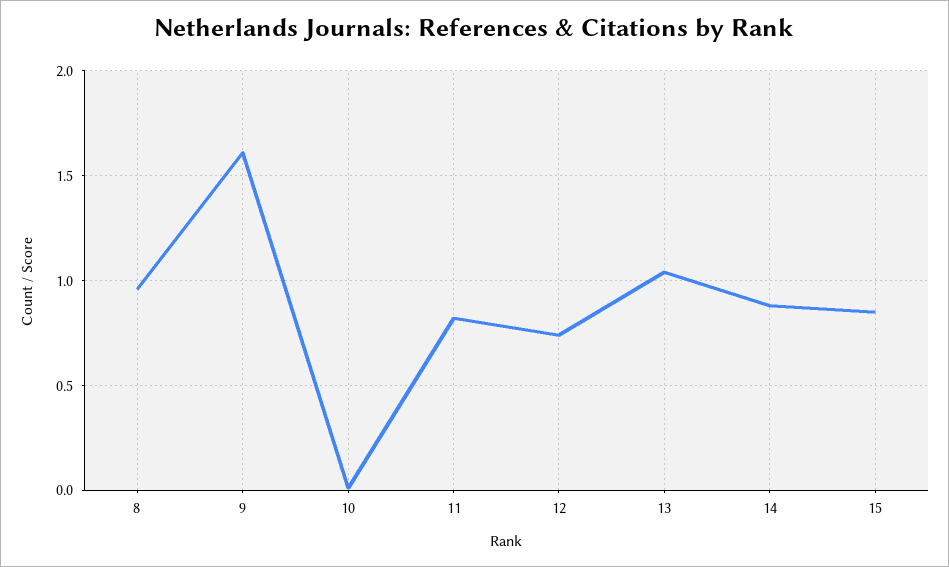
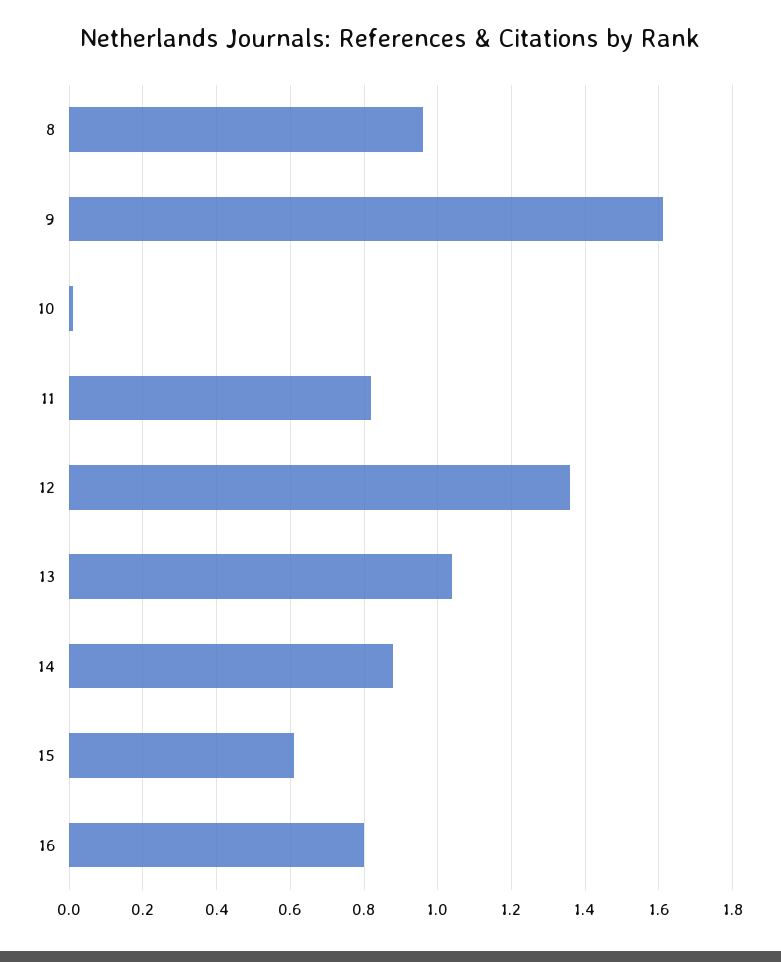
  {
    "8": 0.95,
    "9": 1.6,
    "10": 0,
    "11": 0.8,
-   "12": 0.75,
+   "12": 1.35,
    "13": 1.05,
    "14": 0.9,
-   "15": 0.85
+   "15": 0.6,
+   "16": 0.8
  }

